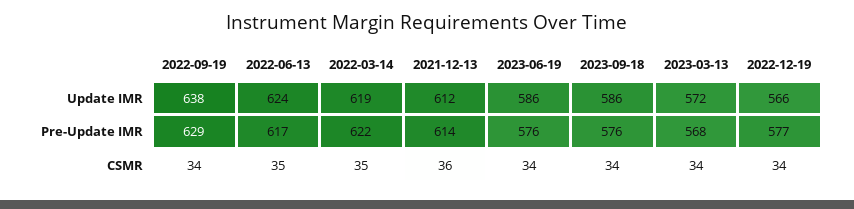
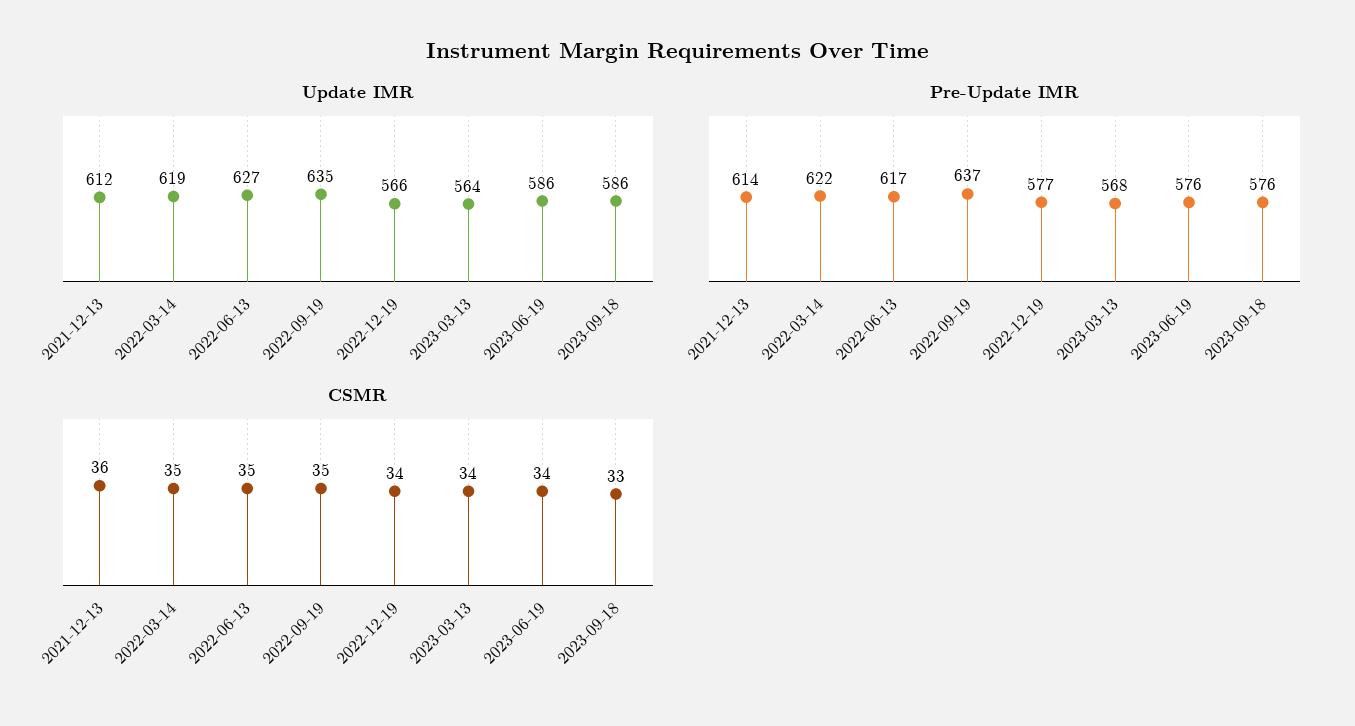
  {
    "Update IMR": {
-     "2022-09-19": 638,
+     "2022-09-19": 635,
-     "2022-06-13": 624,
+     "2022-06-13": 627,
      "2022-03-14": 619,
      "2021-12-13": 612,
      "2023-06-19": 586,
      "2023-09-18": 586,
-     "2023-03-13": 572,
+     "2023-03-13": 564,
      "2022-12-19": 566
    },
    "Pre-Update IMR": {
-     "2022-09-19": 629,
+     "2022-09-19": 637,
      "2022-06-13": 617,
      "2022-03-14": 622,
      "2021-12-13": 614,
      "2023-06-19": 576,
      "2023-09-18": 576,
      "2023-03-13": 568,
      "2022-12-19": 577
    },
    "CSMR": {
-     "2022-09-19": 34,
+     "2022-09-19": 35,
      "2022-06-13": 35,
      "2022-03-14": 35,
      "2021-12-13": 36,
      "2023-06-19": 34,
-     "2023-09-18": 34,
+     "2023-09-18": 33,
      "2023-03-13": 34,
      "2022-12-19": 34
    }
  }

